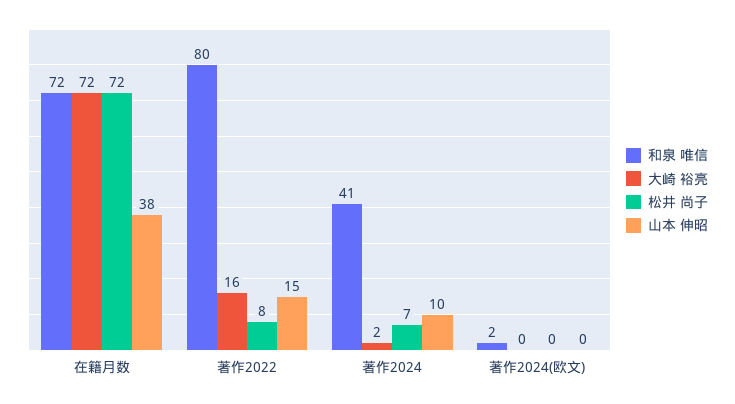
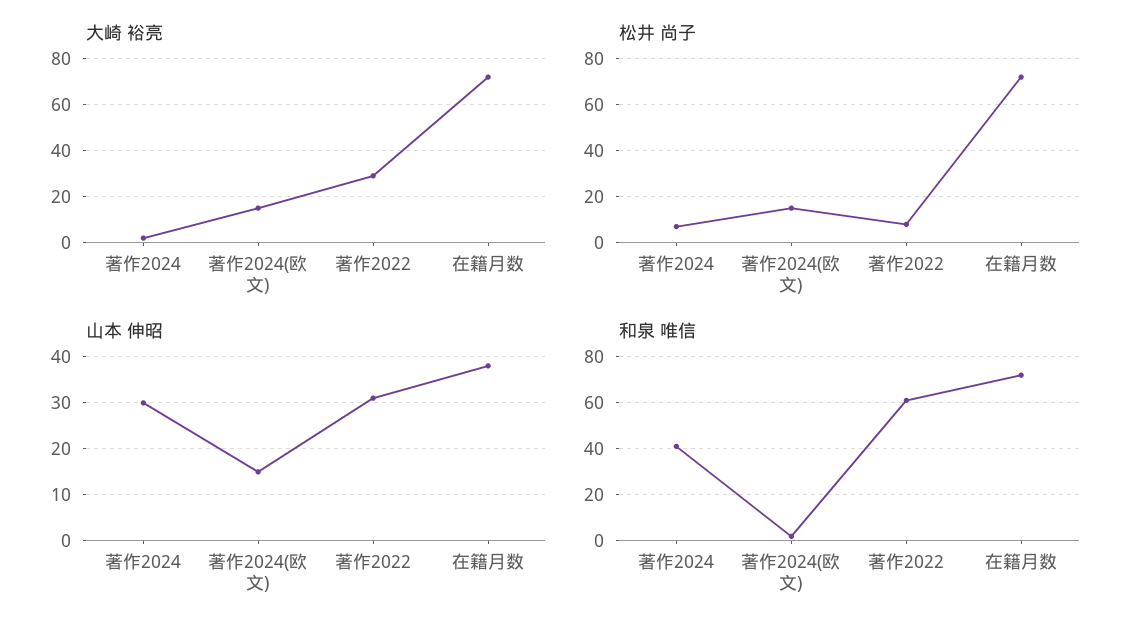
  {
    "和泉 唯信": {
      "在籍月数": 72,
-     "著作2022": 80,
+     "著作2022": 60,
      "著作2024": 41,
      "著作2024(欧文)": 2
    },
    "大崎 裕亮": {
      "在籍月数": 72,
-     "著作2022": 16,
+     "著作2022": 30,
      "著作2024": 2,
-     "著作2024(欧文)": 0
+     "著作2024(欧文)": 15
    },
    "松井 尚子": {
      "在籍月数": 72,
      "著作2022": 8,
      "著作2024": 7,
-     "著作2024(欧文)": 0
+     "著作2024(欧文)": 15
    },
    "山本 伸昭": {
      "在籍月数": 38,
-     "著作2022": 15,
+     "著作2022": 30,
-     "著作2024": 10,
+     "著作2024": 30,
-     "著作2024(欧文)": 0
+     "著作2024(欧文)": 15
    }
  }

